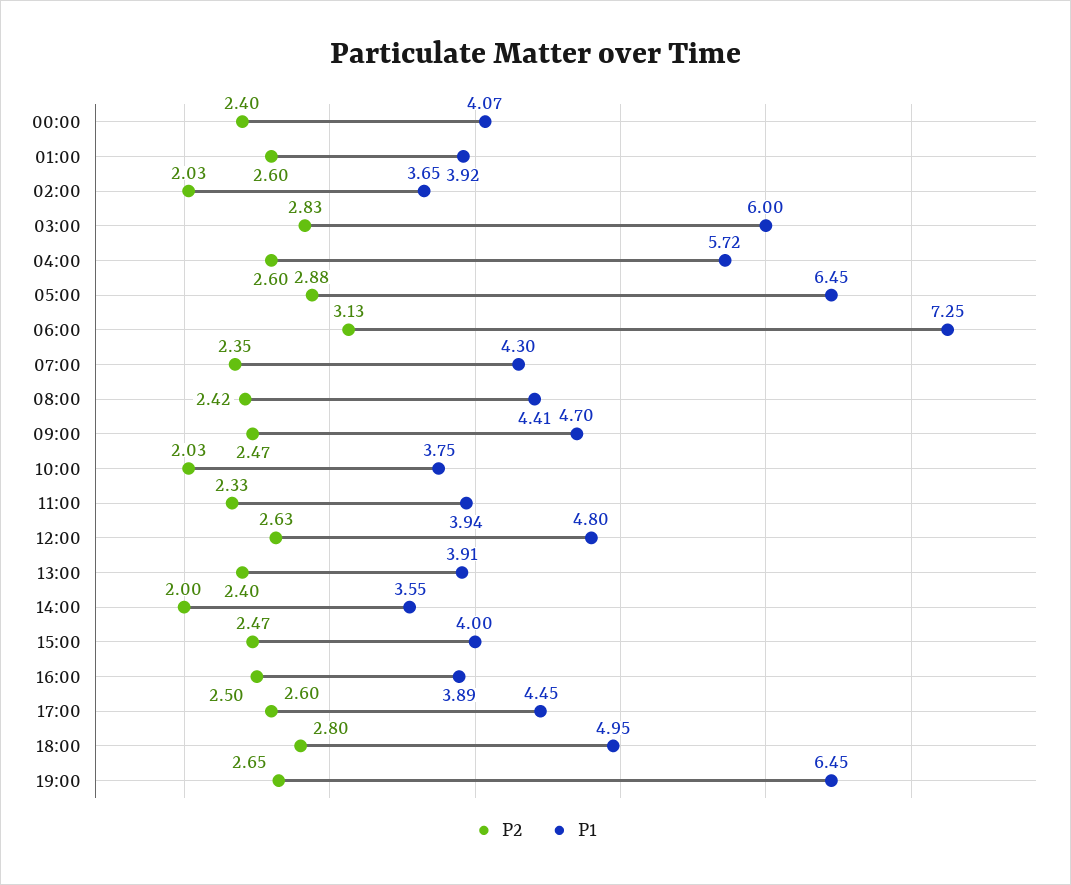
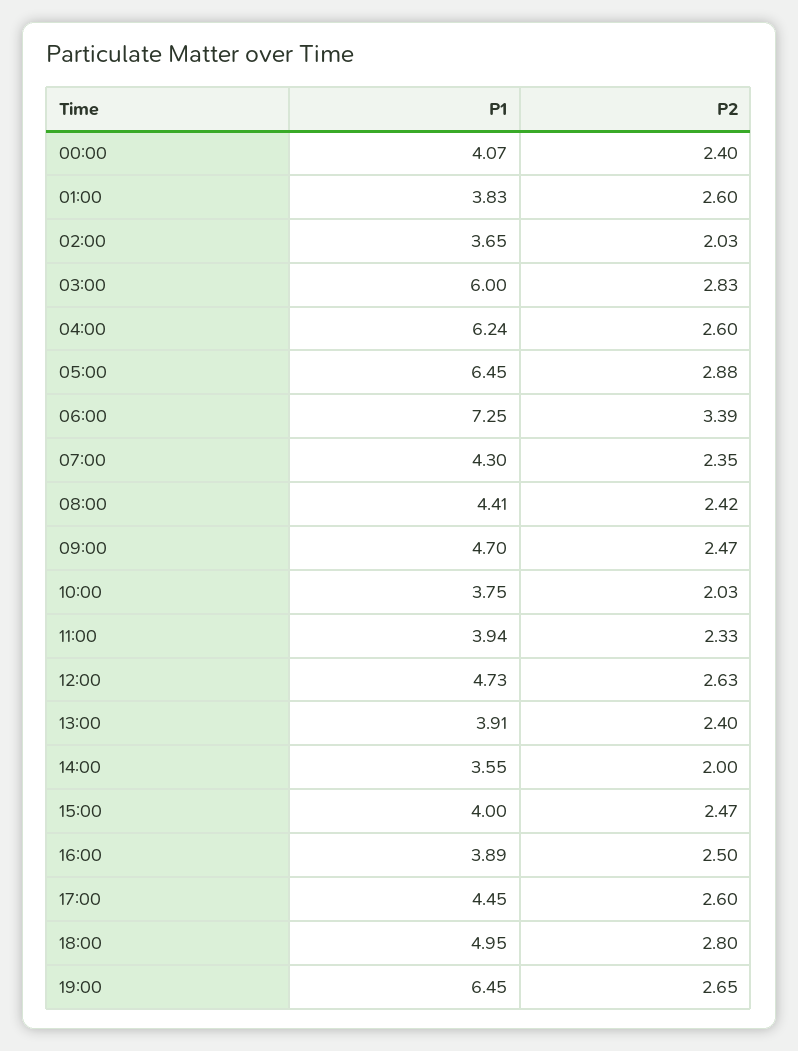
  {
    "P2": {
      "00:00": 2.4,
      "01:00": 2.6,
      "02:00": 2.03,
      "03:00": 2.83,
      "04:00": 2.6,
      "05:00": 2.88,
-     "06:00": 3.13,
+     "06:00": 3.39,
      "07:00": 2.35,
      "08:00": 2.42,
      "09:00": 2.47,
      "10:00": 2.03,
      "11:00": 2.33,
      "12:00": 2.63,
      "13:00": 2.4,
      "14:00": 2,
      "15:00": 2.47,
      "16:00": 2.5,
      "17:00": 2.6,
      "18:00": 2.8,
      "19:00": 2.65
    },
    "P1": {
      "00:00": 4.07,
-     "01:00": 3.92,
+     "01:00": 3.83,
      "02:00": 3.65,
      "03:00": 6,
-     "04:00": 5.72,
+     "04:00": 6.24,
      "05:00": 6.45,
      "06:00": 7.25,
      "07:00": 4.3,
      "08:00": 4.41,
      "09:00": 4.7,
      "10:00": 3.75,
      "11:00": 3.94,
-     "12:00": 4.8,
+     "12:00": 4.73,
      "13:00": 3.91,
      "14:00": 3.55,
      "15:00": 4,
      "16:00": 3.89,
      "17:00": 4.45,
      "18:00": 4.95,
      "19:00": 6.45
    }
  }

